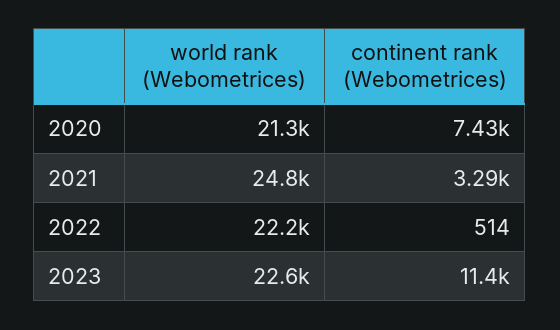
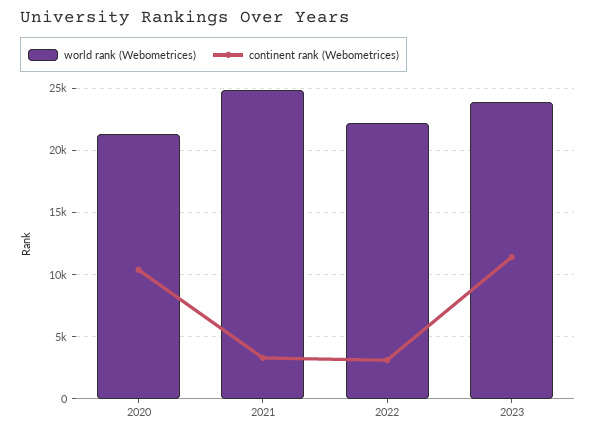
  {
    "world rank (Webometrices)": {
      "2020": 21300,
      "2021": 24800,
      "2022": 22200,
-     "2023": 22600
+     "2023": 24000
    },
    "continent rank (Webometrices)": {
-     "2020": 7430,
+     "2020": 10500,
      "2021": 3290,
-     "2022": 514,
+     "2022": 3000,
      "2023": 11400
    }
  }

